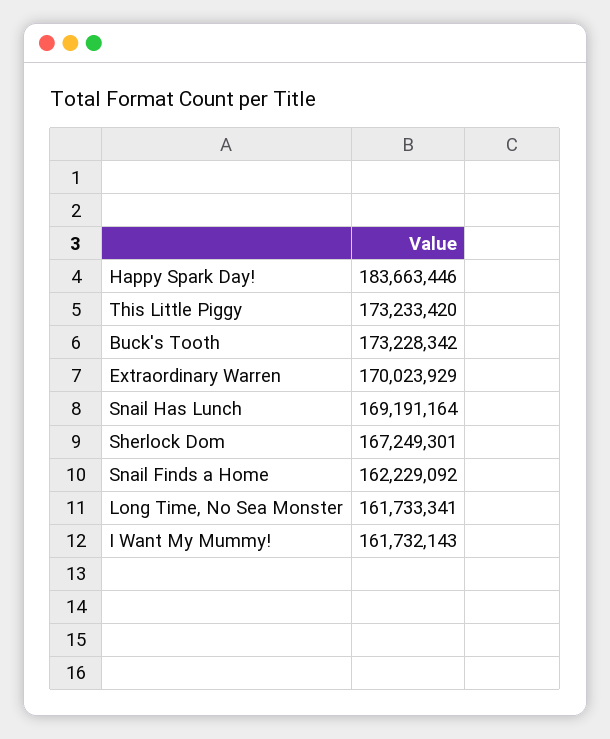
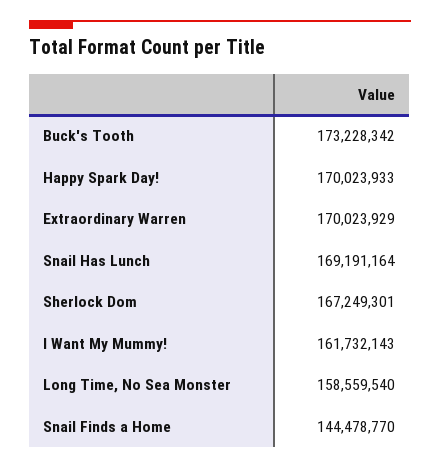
  {
-   "Happy Spark Day!": 183663446,
+   "Happy Spark Day!": 170023933,
-   "This Little Piggy": 173233420,
    "Buck's Tooth": 173228342,
    "Extraordinary Warren": 170023929,
    "Snail Has Lunch": 169191164,
    "Sherlock Dom": 167249301,
-   "Snail Finds a Home": 162229092,
+   "Snail Finds a Home": 144478770,
-   "Long Time, No Sea Monster": 161733341,
+   "Long Time, No Sea Monster": 158559540,
    "I Want My Mummy!": 161732143
  }

